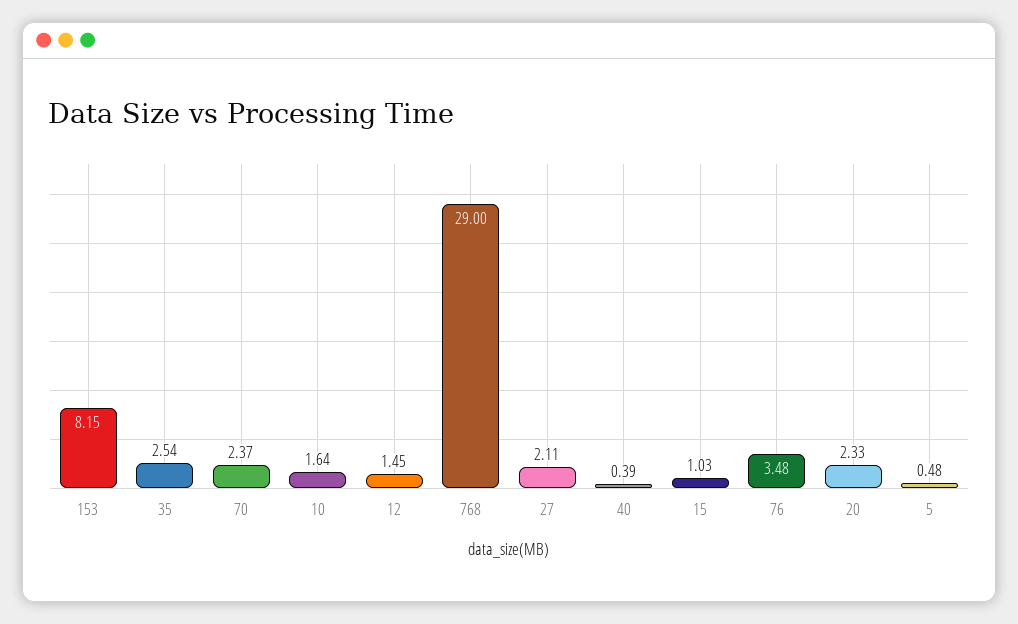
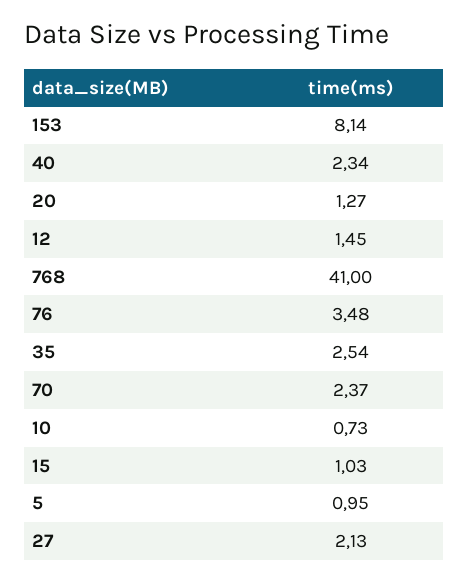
  {
-   "153": 8.15,
+   "153": 8.14,
    "35": 2.54,
    "70": 2.37,
-   "10": 1.64,
+   "10": 0.73,
    "12": 1.45,
-   "768": 29,
+   "768": 41,
-   "27": 2.11,
+   "27": 2.13,
-   "40": 0.39,
+   "40": 2.34,
    "15": 1.03,
    "76": 3.48,
-   "20": 2.33,
+   "20": 1.27,
-   "5": 0.48
+   "5": 0.95
  }

